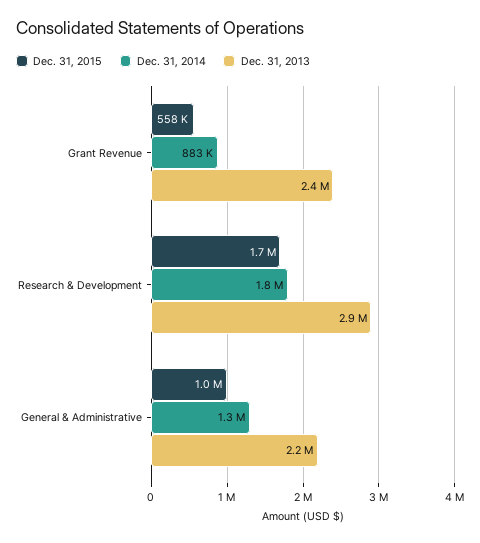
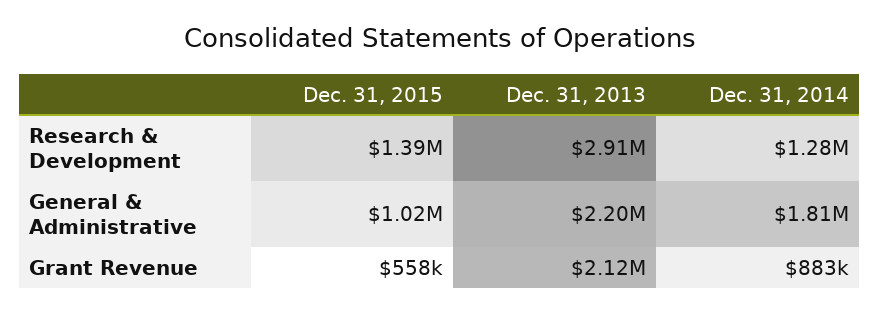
  {
    "Dec. 31, 2015": {
      "Grant Revenue": 558000,
-     "Research & Development": 1700000,
+     "Research & Development": 1390000,
      "General & Administrative": 1020000
    },
    "Dec. 31, 2014": {
      "Grant Revenue": 883000,
-     "Research & Development": 1800000,
+     "Research & Development": 1280000,
-     "General & Administrative": 1300000
+     "General & Administrative": 1810000
    },
    "Dec. 31, 2013": {
-     "Grant Revenue": 2400000,
+     "Grant Revenue": 2120000,
      "Research & Development": 2910000,
      "General & Administrative": 2200000
    }
  }

